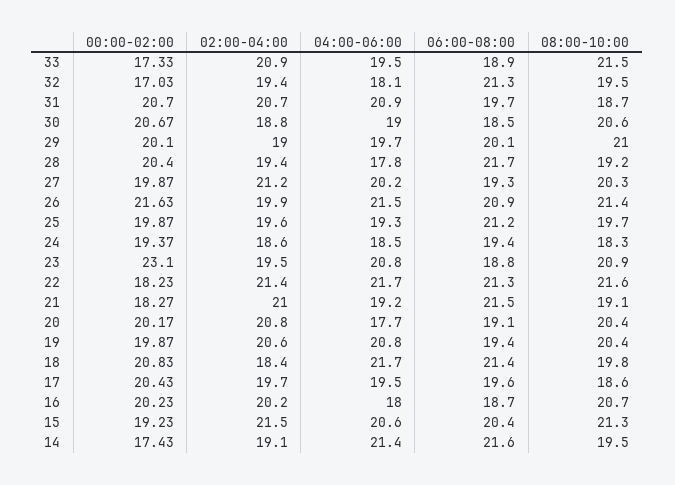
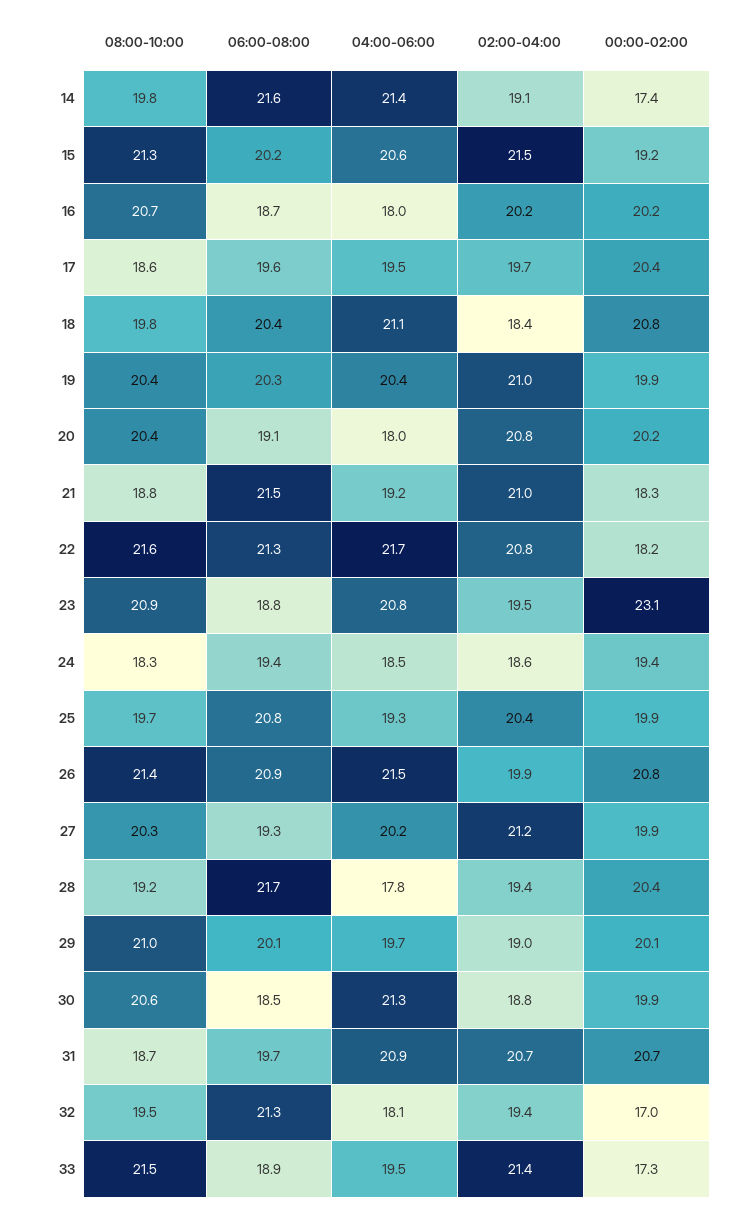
  {
    "00:00-02:00": {
      "33": 17.33,
      "32": 17.03,
      "31": 20.7,
-     "30": 20.67,
+     "30": 19.9,
      "29": 20.1,
      "28": 20.4,
      "27": 19.87,
-     "26": 21.63,
+     "26": 20.8,
      "25": 19.87,
      "24": 19.37,
      "23": 23.1,
      "22": 18.23,
      "21": 18.27,
      "20": 20.17,
      "19": 19.87,
      "18": 20.83,
      "17": 20.43,
      "16": 20.23,
      "15": 19.23,
      "14": 17.43
    },
    "02:00-04:00": {
-     "33": 20.9,
+     "33": 21.4,
      "32": 19.4,
      "31": 20.7,
      "30": 18.8,
      "29": 19,
      "28": 19.4,
      "27": 21.2,
      "26": 19.9,
-     "25": 19.6,
+     "25": 20.4,
      "24": 18.6,
      "23": 19.5,
-     "22": 21.4,
+     "22": 20.8,
      "21": 21,
      "20": 20.8,
-     "19": 20.6,
+     "19": 21,
      "18": 18.4,
      "17": 19.7,
      "16": 20.2,
      "15": 21.5,
      "14": 19.1
    },
    "04:00-06:00": {
      "33": 19.5,
      "32": 18.1,
      "31": 20.9,
-     "30": 19,
+     "30": 21.3,
      "29": 19.7,
      "28": 17.8,
      "27": 20.2,
      "26": 21.5,
      "25": 19.3,
      "24": 18.5,
      "23": 20.8,
      "22": 21.7,
      "21": 19.2,
-     "20": 17.7,
+     "20": 18,
-     "19": 20.8,
+     "19": 20.4,
-     "18": 21.7,
+     "18": 21.1,
      "17": 19.5,
      "16": 18,
      "15": 20.6,
      "14": 21.4
    },
    "06:00-08:00": {
      "33": 18.9,
      "32": 21.3,
      "31": 19.7,
      "30": 18.5,
      "29": 20.1,
      "28": 21.7,
      "27": 19.3,
      "26": 20.9,
-     "25": 21.2,
+     "25": 20.8,
      "24": 19.4,
      "23": 18.8,
      "22": 21.3,
      "21": 21.5,
      "20": 19.1,
-     "19": 19.4,
+     "19": 20.3,
-     "18": 21.4,
+     "18": 20.4,
      "17": 19.6,
      "16": 18.7,
-     "15": 20.4,
+     "15": 20.2,
      "14": 21.6
    },
    "08:00-10:00": {
      "33": 21.5,
      "32": 19.5,
      "31": 18.7,
      "30": 20.6,
      "29": 21,
      "28": 19.2,
      "27": 20.3,
      "26": 21.4,
      "25": 19.7,
      "24": 18.3,
      "23": 20.9,
      "22": 21.6,
-     "21": 19.1,
+     "21": 18.8,
      "20": 20.4,
      "19": 20.4,
      "18": 19.8,
      "17": 18.6,
      "16": 20.7,
      "15": 21.3,
-     "14": 19.5
+     "14": 19.8
    }
  }

